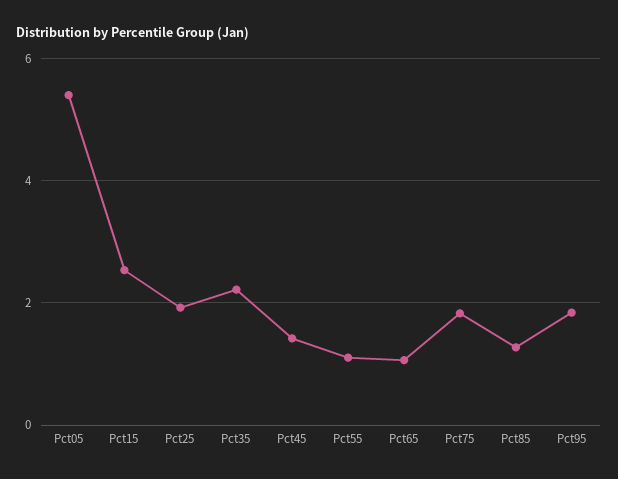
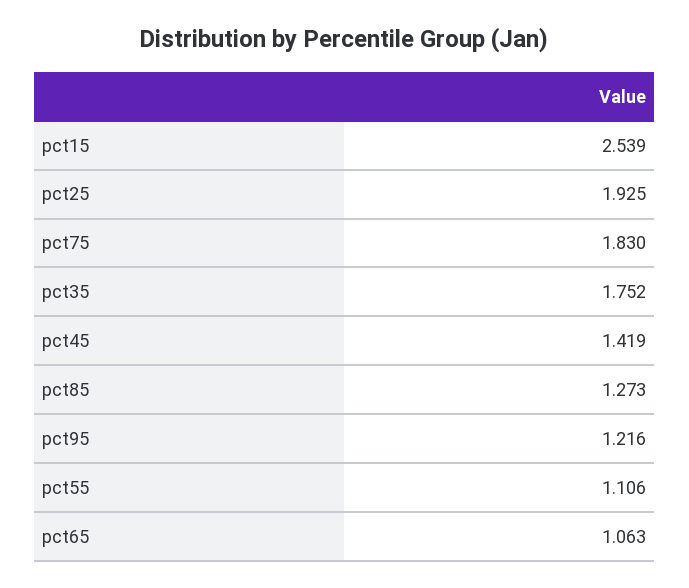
  {
-   "Pct05": 5.4,
    "Pct15": 2.539,
    "Pct25": 1.925,
-   "Pct35": 2.2,
+   "Pct35": 1.752,
    "Pct45": 1.419,
    "Pct55": 1.106,
    "Pct65": 1.063,
    "Pct75": 1.83,
    "Pct85": 1.273,
-   "Pct95": 1.8
+   "Pct95": 1.216
  }

